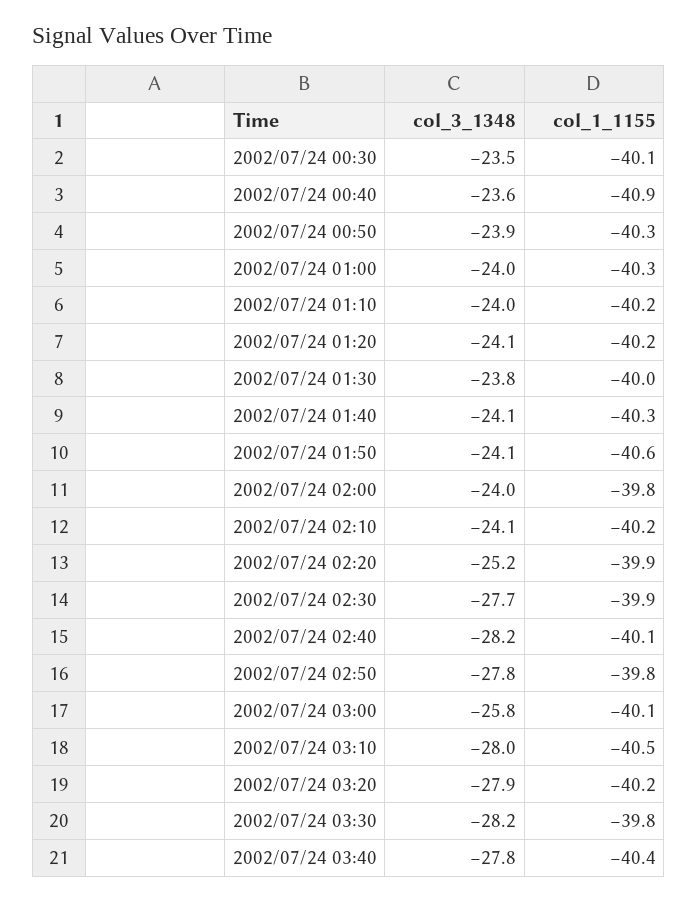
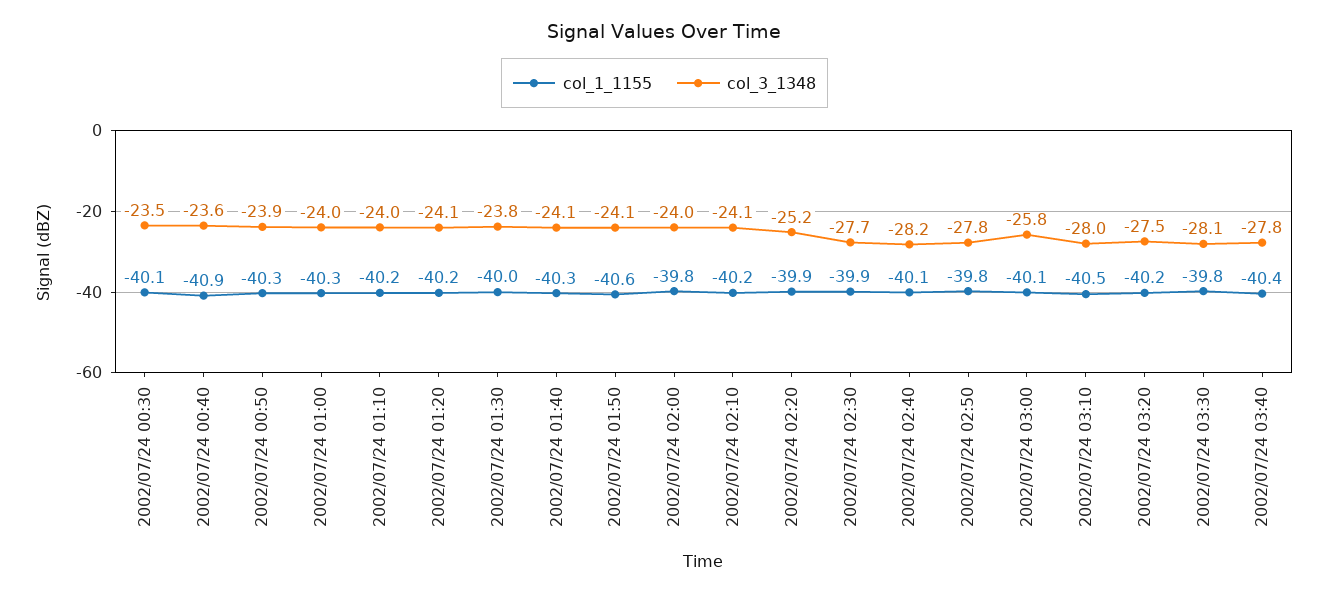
  {
    "col_3_1348": {
      "2002/07/24 00:30": -23.5,
      "2002/07/24 00:40": -23.6,
      "2002/07/24 00:50": -23.9,
      "2002/07/24 01:00": -24,
      "2002/07/24 01:10": -24,
      "2002/07/24 01:20": -24.1,
      "2002/07/24 01:30": -23.8,
      "2002/07/24 01:40": -24.1,
      "2002/07/24 01:50": -24.1,
      "2002/07/24 02:00": -24,
      "2002/07/24 02:10": -24.1,
      "2002/07/24 02:20": -25.2,
      "2002/07/24 02:30": -27.7,
      "2002/07/24 02:40": -28.2,
      "2002/07/24 02:50": -27.8,
      "2002/07/24 03:00": -25.8,
      "2002/07/24 03:10": -28,
-     "2002/07/24 03:20": -27.9,
+     "2002/07/24 03:20": -27.5,
-     "2002/07/24 03:30": -28.2,
+     "2002/07/24 03:30": -28.1,
      "2002/07/24 03:40": -27.8
    },
    "col_1_1155": {
      "2002/07/24 00:30": -40.1,
      "2002/07/24 00:40": -40.9,
      "2002/07/24 00:50": -40.3,
      "2002/07/24 01:00": -40.3,
      "2002/07/24 01:10": -40.2,
      "2002/07/24 01:20": -40.2,
      "2002/07/24 01:30": -40,
      "2002/07/24 01:40": -40.3,
      "2002/07/24 01:50": -40.6,
      "2002/07/24 02:00": -39.8,
      "2002/07/24 02:10": -40.2,
      "2002/07/24 02:20": -39.9,
      "2002/07/24 02:30": -39.9,
      "2002/07/24 02:40": -40.1,
      "2002/07/24 02:50": -39.8,
      "2002/07/24 03:00": -40.1,
      "2002/07/24 03:10": -40.5,
      "2002/07/24 03:20": -40.2,
      "2002/07/24 03:30": -39.8,
      "2002/07/24 03:40": -40.4
    }
  }

